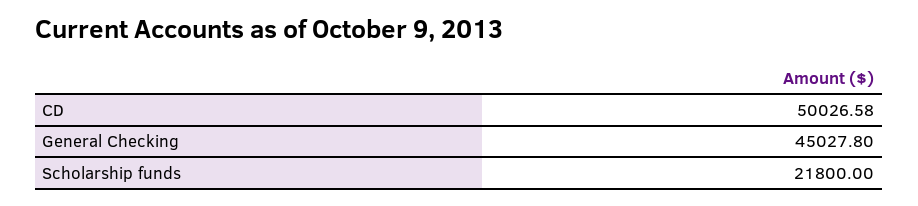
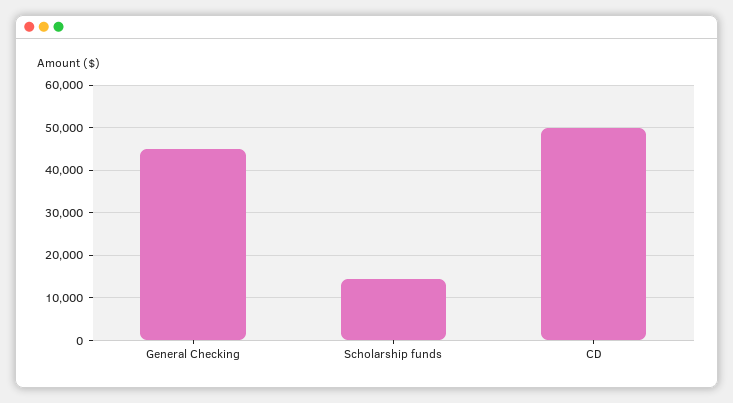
  {
    "CD": 50026.58,
    "General Checking": 45027.8,
-   "Scholarship funds": 21800
+   "Scholarship funds": 14000
  }

